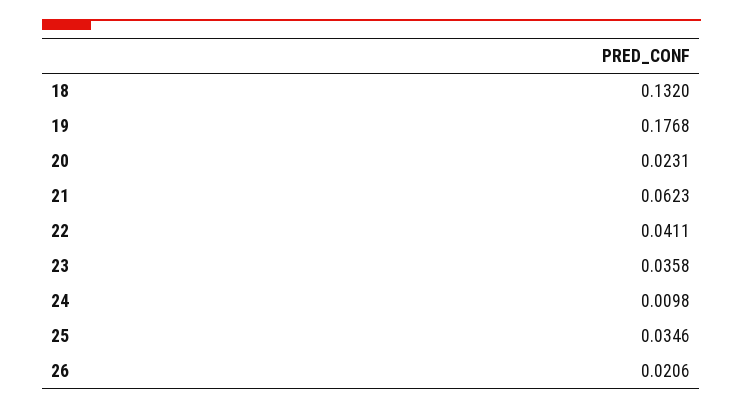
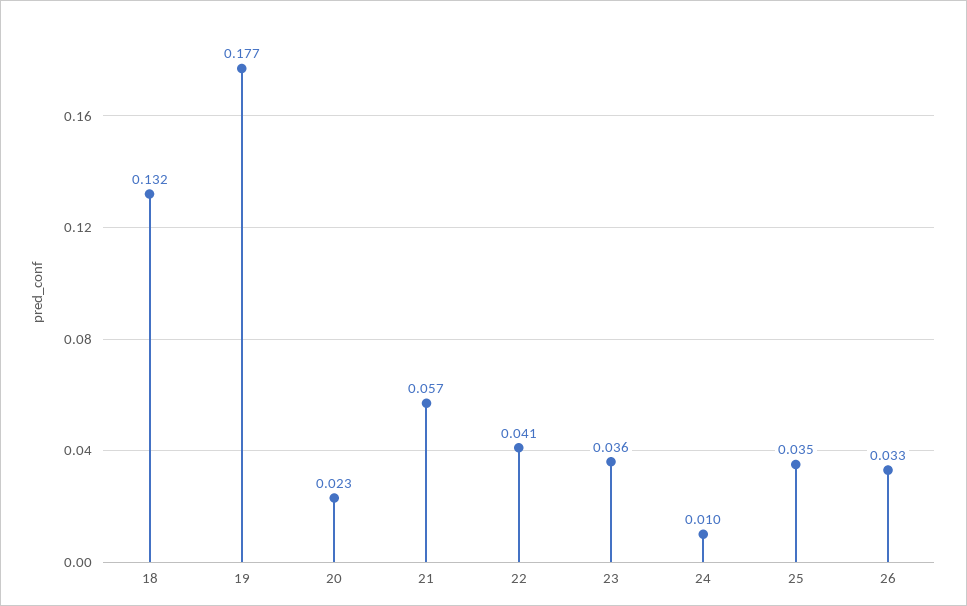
  {
    "18": 0.132,
    "19": 0.1768,
    "20": 0.0231,
-   "21": 0.0623,
+   "21": 0.057,
    "22": 0.0411,
    "23": 0.0358,
    "24": 0.0098,
    "25": 0.0346,
-   "26": 0.0206
+   "26": 0.033
  }

